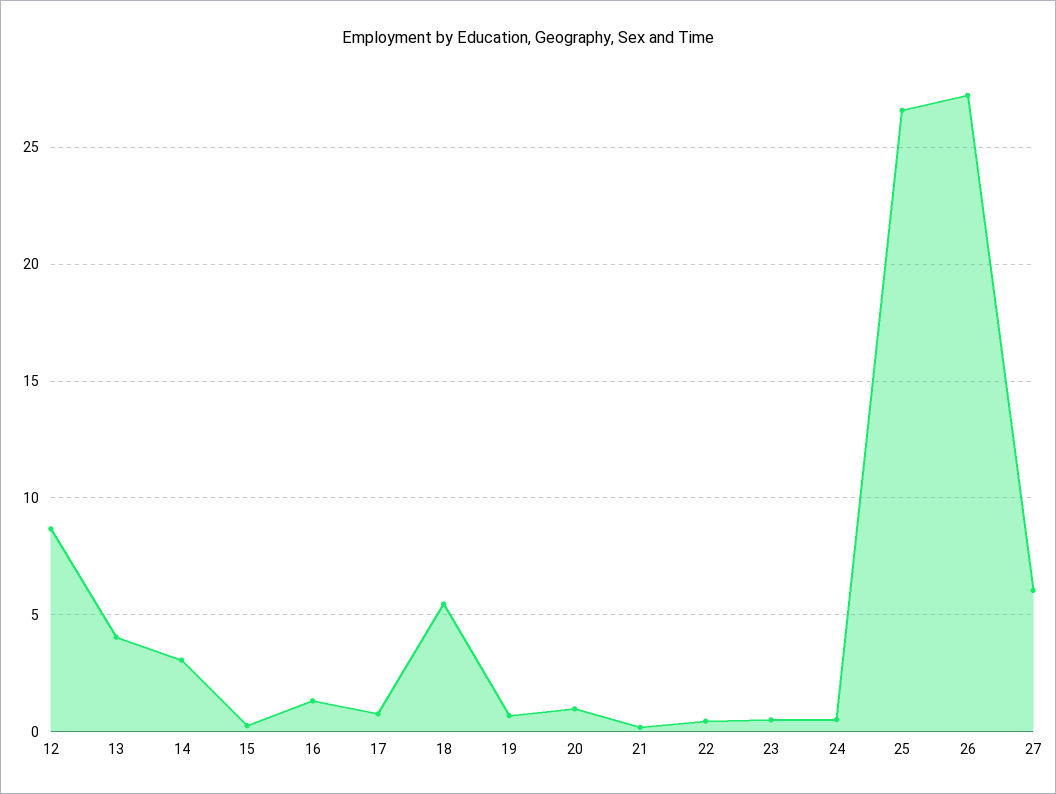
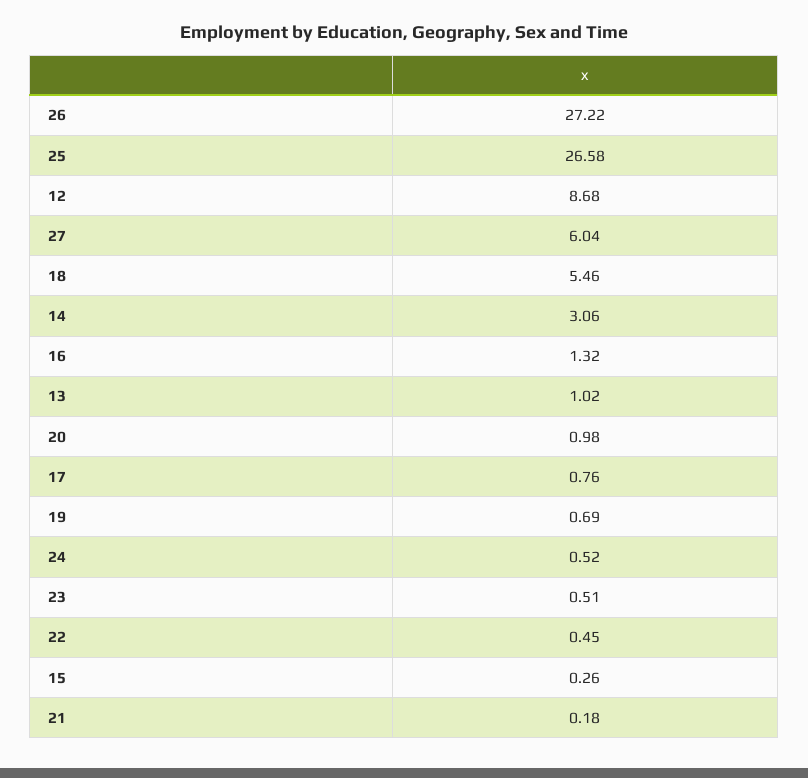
  {
    "12": 8.68,
-   "13": 4,
+   "13": 1.02,
    "14": 3.06,
    "15": 0.26,
    "16": 1.32,
    "17": 0.76,
    "18": 5.46,
    "19": 0.69,
    "20": 0.98,
    "21": 0.18,
    "22": 0.45,
    "23": 0.51,
    "24": 0.52,
    "25": 26.58,
    "26": 27.22,
    "27": 6.04
  }

